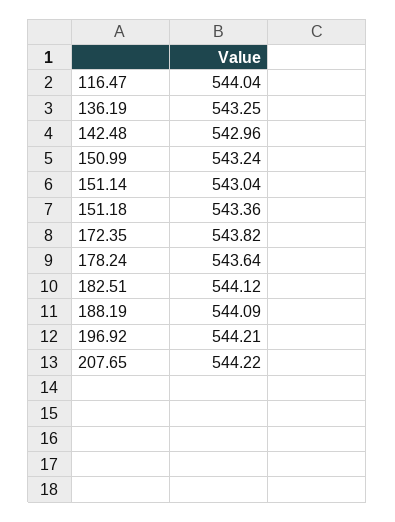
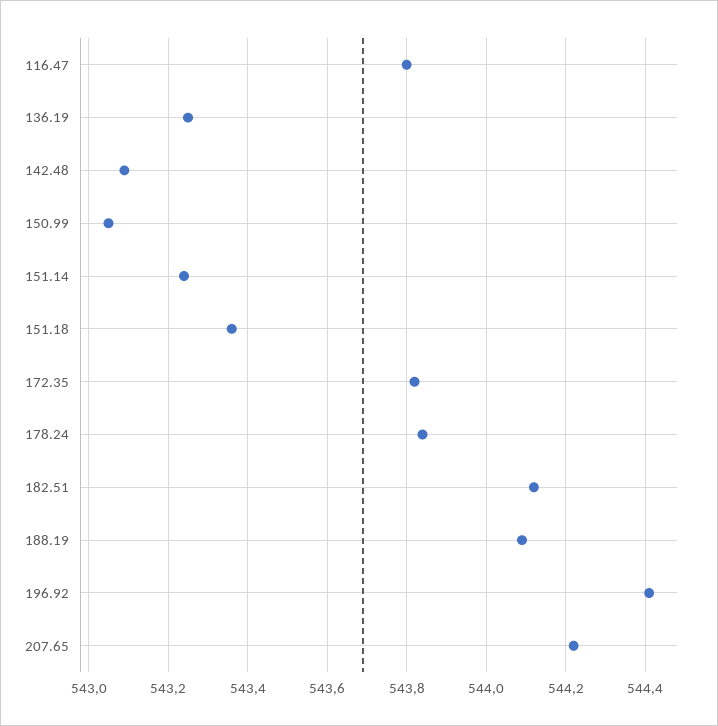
  {
-   "116.47": 544.04,
+   "116.47": 543.8,
    "136.19": 543.25,
-   "142.48": 542.96,
+   "142.48": 543.1,
-   "150.99": 543.24,
+   "150.99": 543.05,
-   "151.14": 543.04,
+   "151.14": 543.25,
    "151.18": 543.36,
    "172.35": 543.82,
-   "178.24": 543.64,
+   "178.24": 543.85,
    "182.51": 544.12,
    "188.19": 544.09,
-   "196.92": 544.21,
+   "196.92": 544.4,
    "207.65": 544.22
  }

